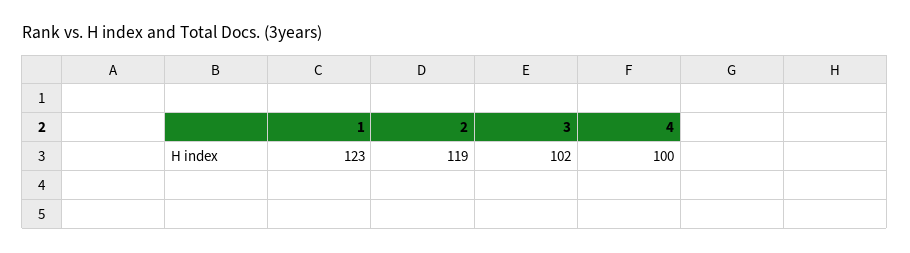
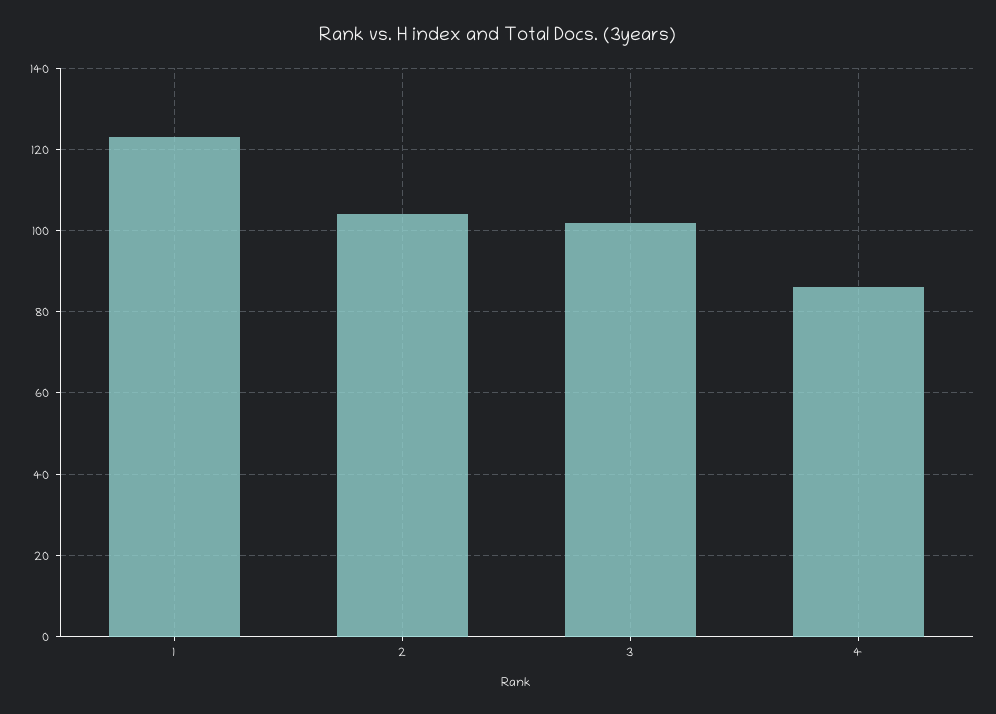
  {
    "1": 123,
-   "2": 119,
+   "2": 105,
    "3": 102,
-   "4": 100
+   "4": 85
  }

